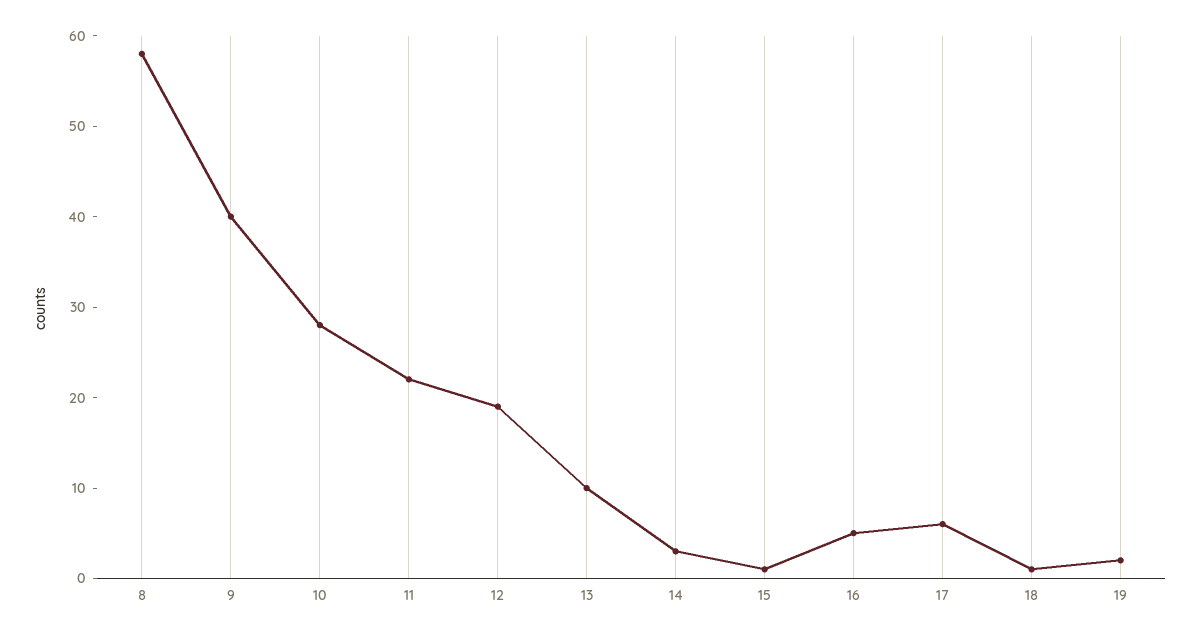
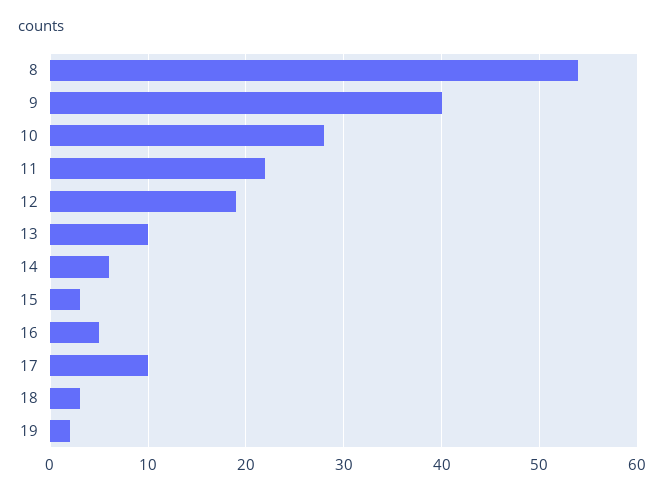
  {
-   "8": 58,
+   "8": 54,
    "9": 40,
    "10": 28,
    "11": 22,
    "12": 19,
    "13": 10,
-   "14": 3,
+   "14": 6,
-   "15": 1,
+   "15": 3,
    "16": 5,
-   "17": 6,
+   "17": 10,
-   "18": 1,
+   "18": 3,
    "19": 2
  }

